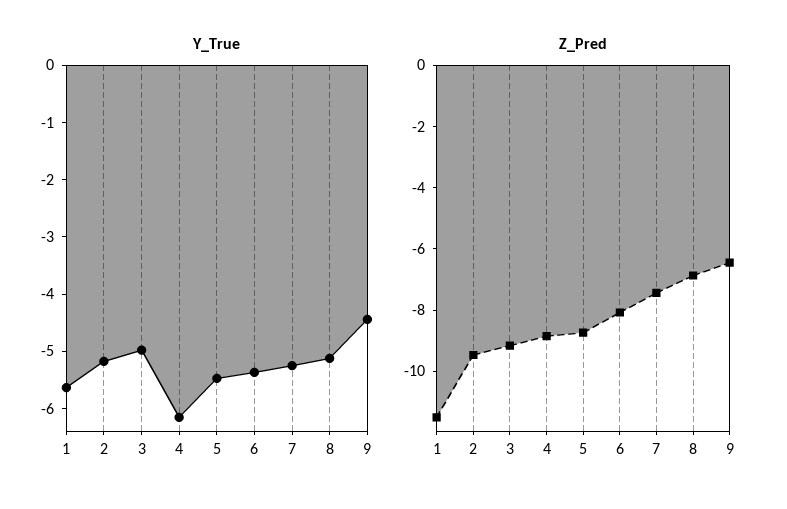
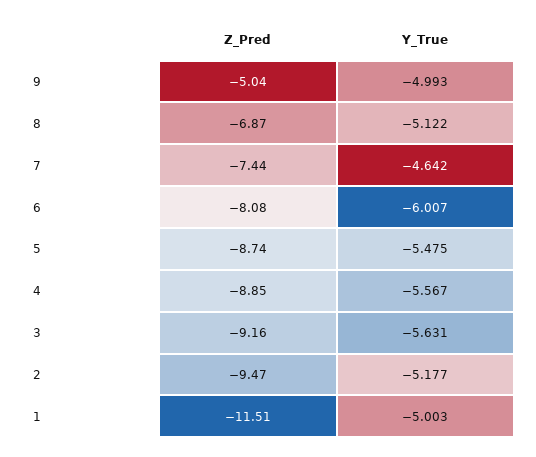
  {
    "Y_True": {
-     "1": -5.6,
+     "1": -5.003,
      "2": -5.177,
-     "3": -5,
+     "3": -5.631,
-     "4": -6.2,
+     "4": -5.567,
      "5": -5.475,
-     "6": -5.4,
+     "6": -6.007,
-     "7": -5.2,
+     "7": -4.642,
      "8": -5.122,
-     "9": -4.4
+     "9": -4.993
    },
    "Z_Pred": {
      "1": -11.51,
      "2": -9.47,
      "3": -9.16,
      "4": -8.85,
      "5": -8.74,
      "6": -8.08,
      "7": -7.44,
      "8": -6.87,
-     "9": -6.5
+     "9": -5.04
    }
  }

